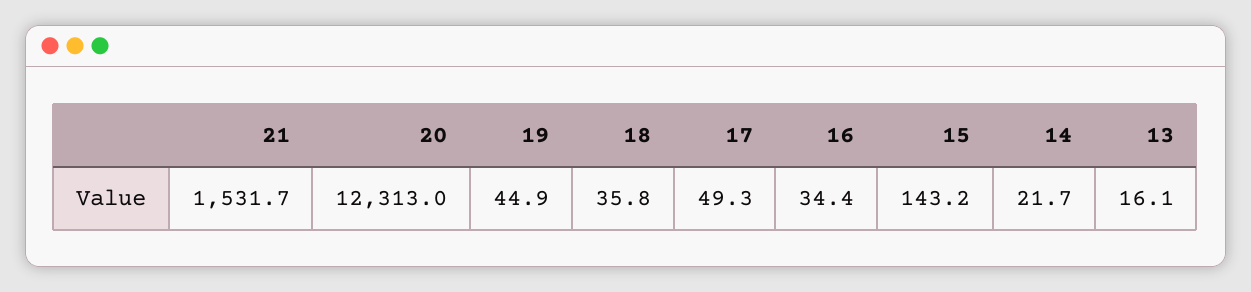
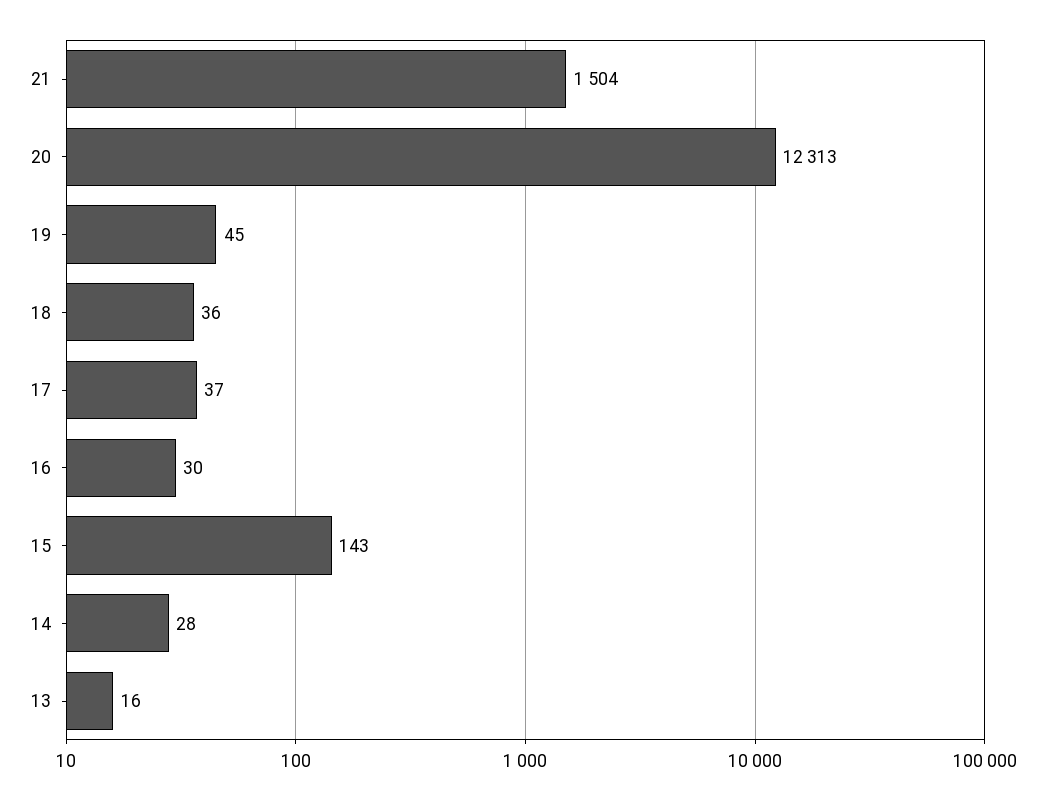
  {
-   "21": 1531.7,
+   "21": 1504,
    "20": 12313,
    "19": 44.9,
    "18": 35.8,
-   "17": 49.3,
+   "17": 37,
-   "16": 34.4,
+   "16": 30,
    "15": 143.2,
-   "14": 21.7,
+   "14": 28,
    "13": 16.1
  }

